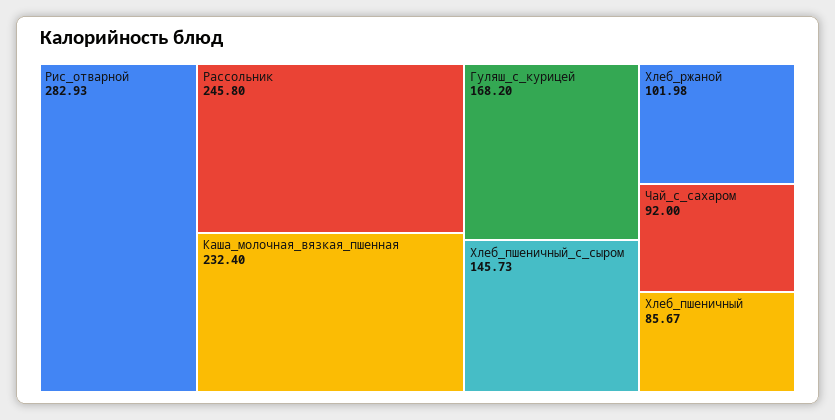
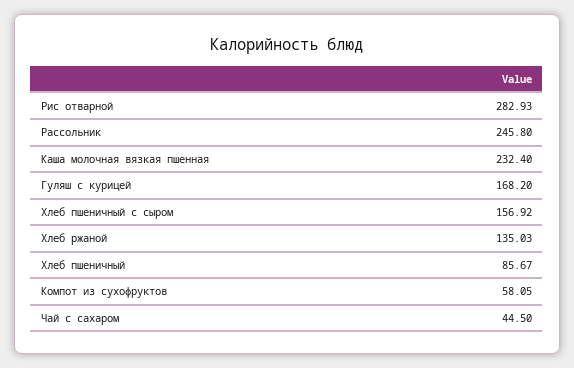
  {
    "Рис_отварной": 282.93,
    "Рассольник": 245.8,
    "Каша_молочная_вязкая_пшенная": 232.4,
    "Гуляш_с_курицей": 168.2,
-   "Хлеб_пшеничный_с_сыром": 145.73,
+   "Хлеб_пшеничный_с_сыром": 156.92,
-   "Хлеб_ржаной": 101.98,
+   "Хлеб_ржаной": 135.03,
-   "Чай_с_сахаром": 92,
+   "Чай_с_сахаром": 44.5,
-   "Хлеб_пшеничный": 85.67
+   "Хлеб_пшеничный": 85.67,
+   "Компот из сухофруктов": 58.05
  }

